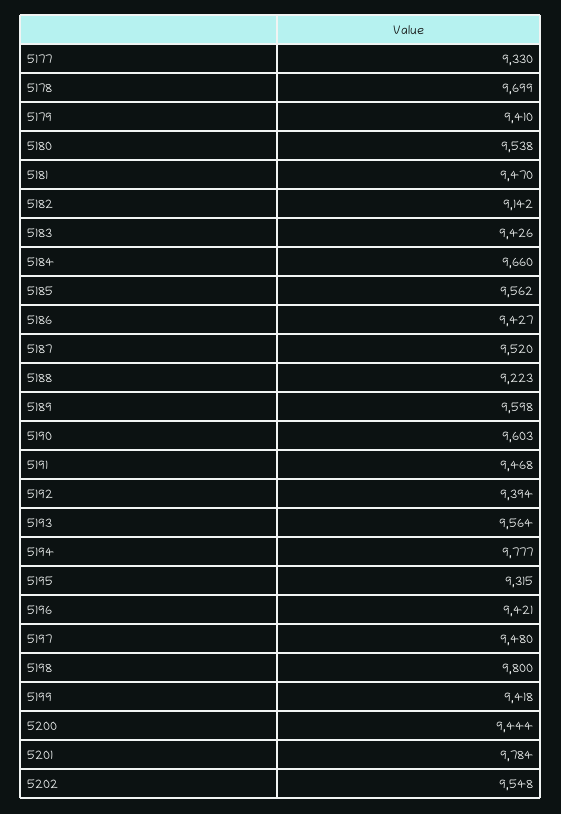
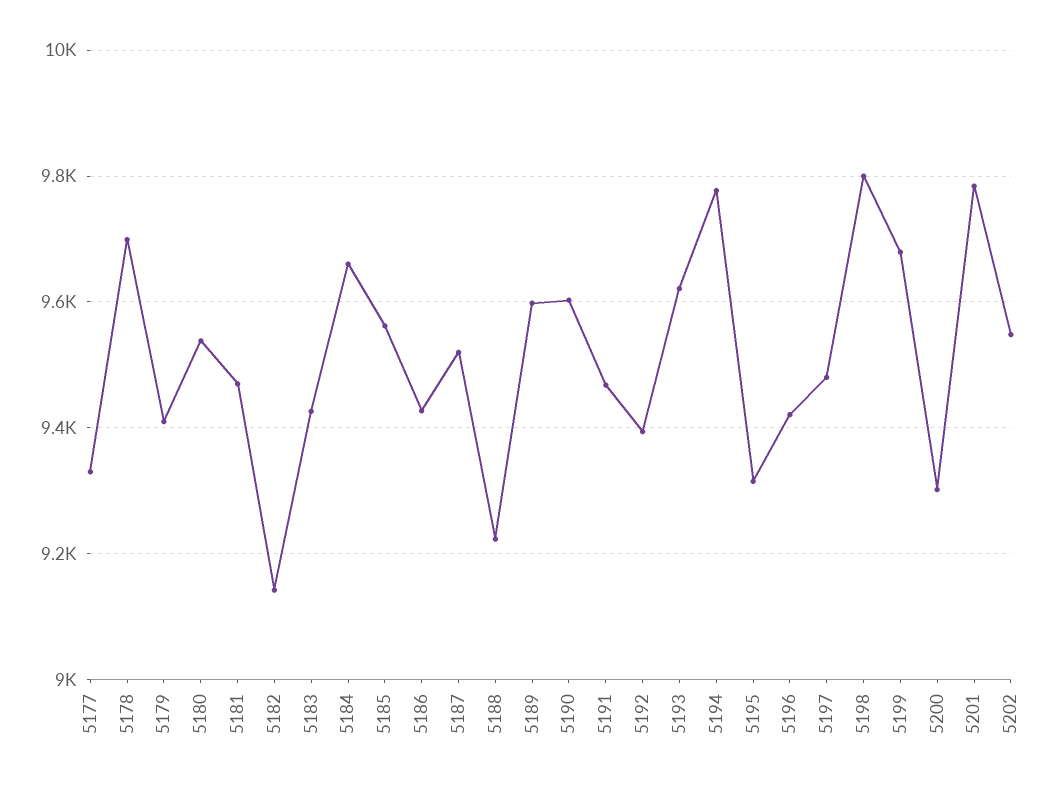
  {
    "5177": 9330,
    "5178": 9699,
    "5179": 9410,
    "5180": 9538,
    "5181": 9470,
    "5182": 9142,
    "5183": 9426,
    "5184": 9660,
    "5185": 9562,
    "5186": 9427,
    "5187": 9520,
    "5188": 9223,
    "5189": 9598,
    "5190": 9603,
    "5191": 9468,
    "5192": 9394,
-   "5193": 9564,
+   "5193": 9620,
    "5194": 9777,
    "5195": 9315,
    "5196": 9421,
    "5197": 9480,
    "5198": 9800,
-   "5199": 9418,
+   "5199": 9680,
-   "5200": 9444,
+   "5200": 9300,
    "5201": 9784,
    "5202": 9548
  }

